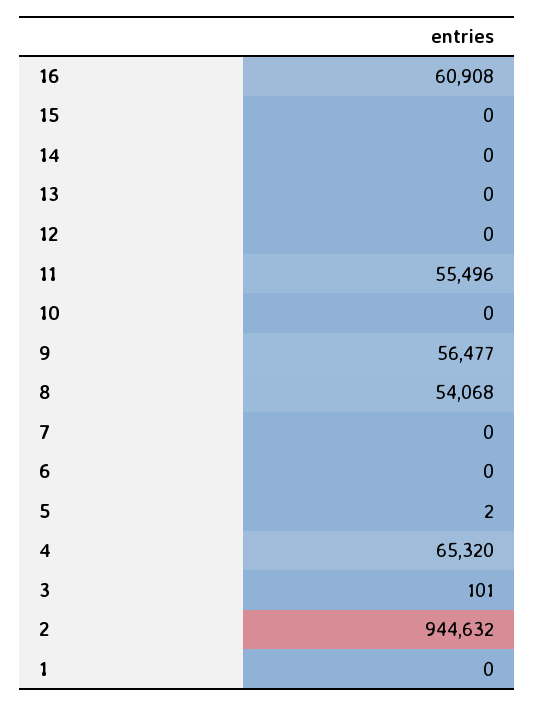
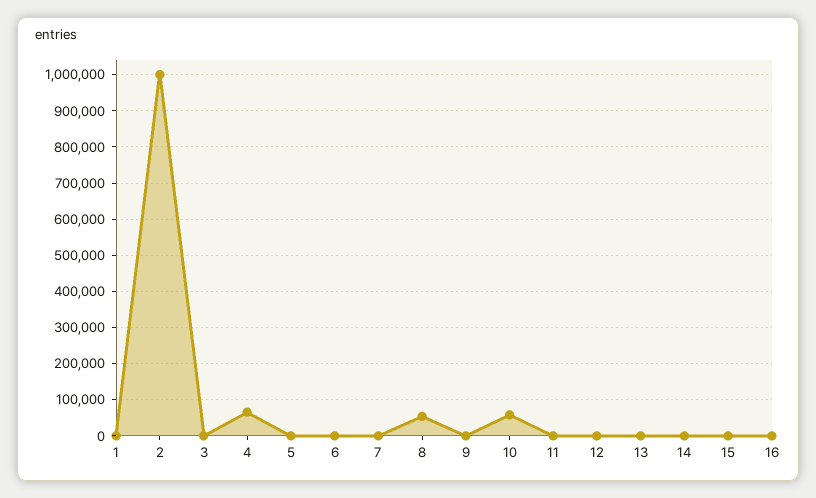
  {
-   "16": 60908,
+   "16": 0,
    "15": 0,
    "14": 0,
    "13": 0,
    "12": 0,
-   "11": 55496,
+   "11": 0,
-   "10": 0,
+   "10": 60000,
-   "9": 56477,
+   "9": 0,
    "8": 54068,
    "7": 0,
    "6": 0,
    "5": 2,
    "4": 65320,
    "3": 101,
-   "2": 944632,
+   "2": 1000000,
    "1": 0
  }

